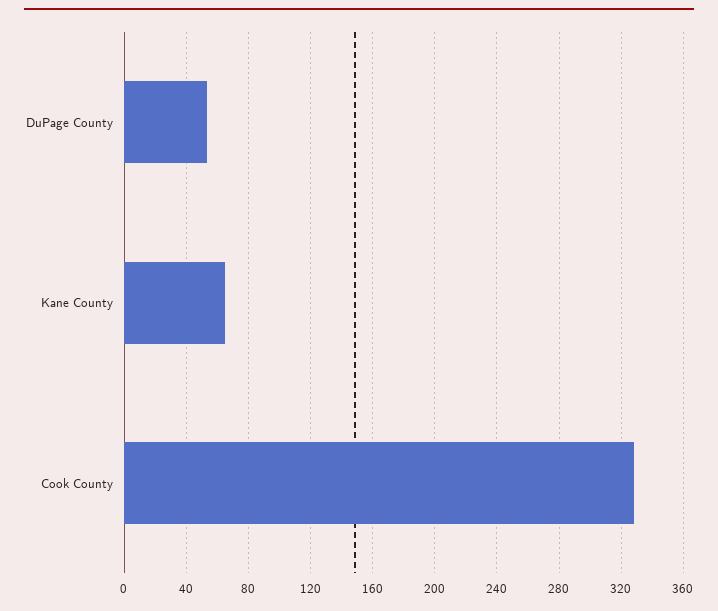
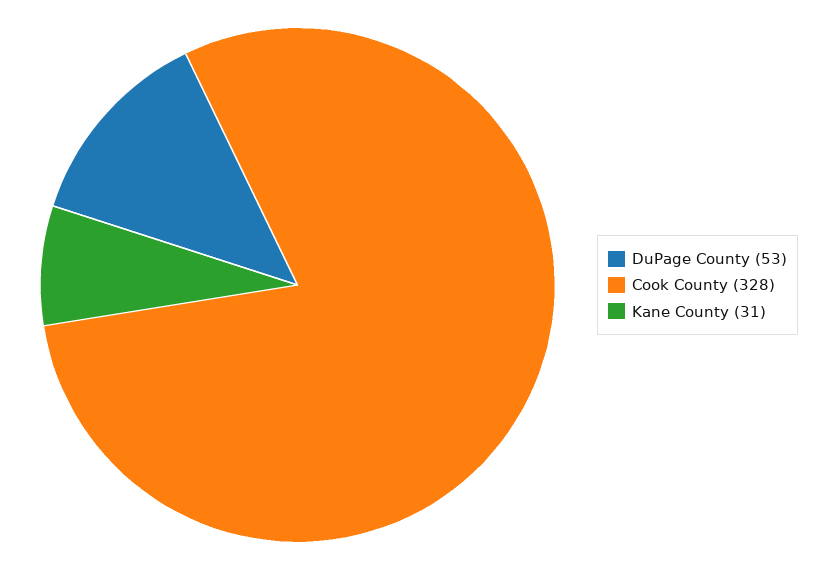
  {
    "DuPage County": 53,
-   "Kane County": 65,
+   "Kane County": 31,
    "Cook County": 328
  }

